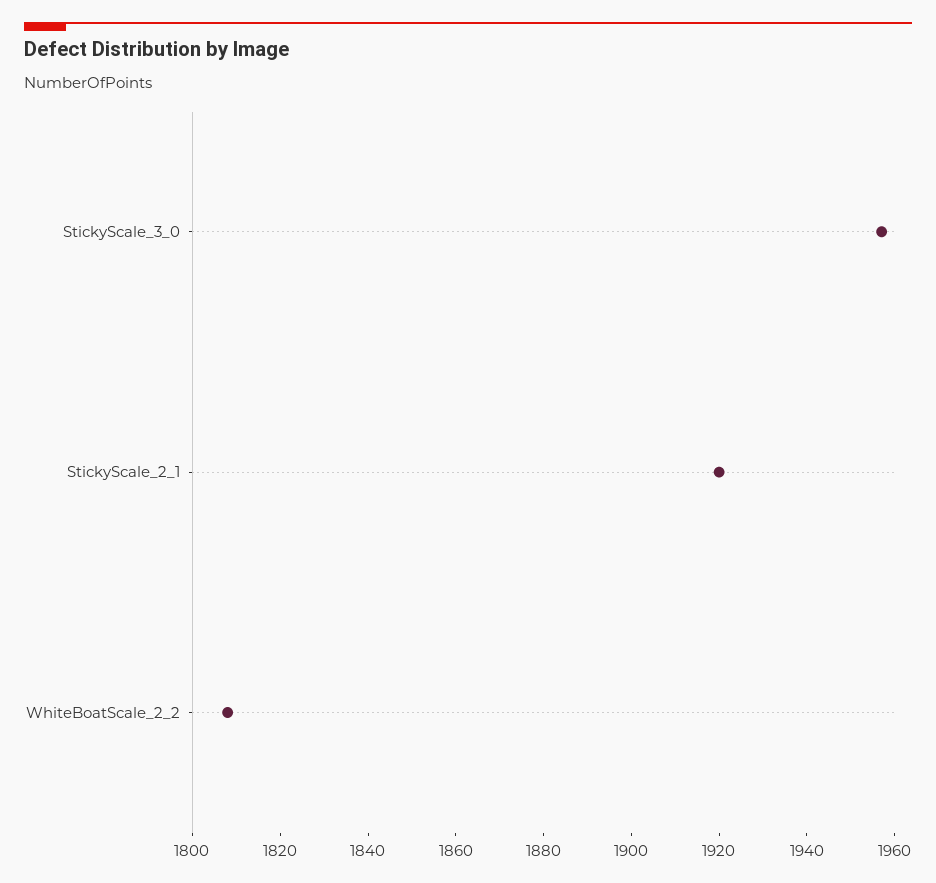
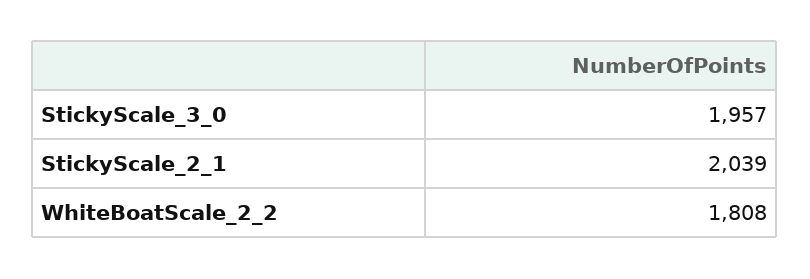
  {
    "StickyScale_3_0": 1957,
-   "StickyScale_2_1": 1920,
+   "StickyScale_2_1": 2039,
    "WhiteBoatScale_2_2": 1808
  }

